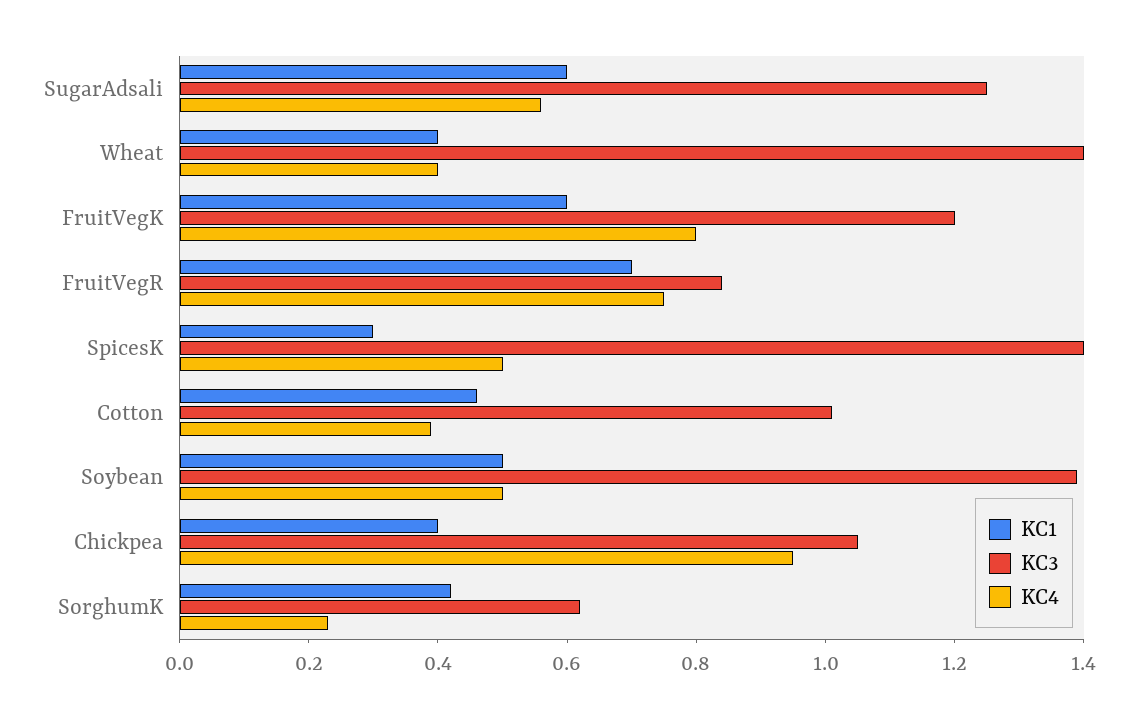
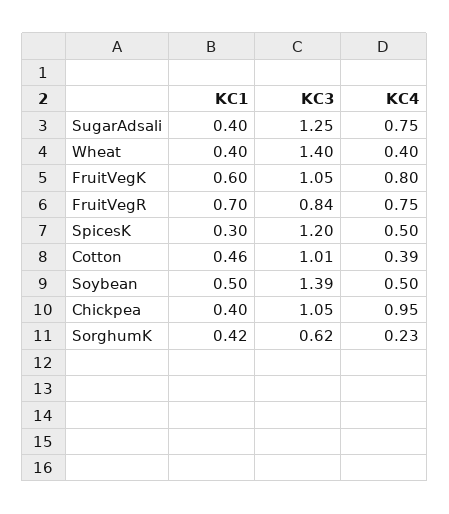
  {
    "KC1": {
-     "SugarAdsali": 0.6,
+     "SugarAdsali": 0.4,
      "Wheat": 0.4,
      "FruitVegK": 0.6,
      "FruitVegR": 0.7,
      "SpicesK": 0.3,
      "Cotton": 0.46,
      "Soybean": 0.5,
      "Chickpea": 0.4,
      "SorghumK": 0.42
    },
    "KC3": {
      "SugarAdsali": 1.25,
      "Wheat": 1.4,
-     "FruitVegK": 1.2,
+     "FruitVegK": 1.05,
      "FruitVegR": 0.84,
-     "SpicesK": 1.4,
+     "SpicesK": 1.2,
      "Cotton": 1.01,
      "Soybean": 1.39,
      "Chickpea": 1.05,
      "SorghumK": 0.62
    },
    "KC4": {
-     "SugarAdsali": 0.55,
+     "SugarAdsali": 0.75,
      "Wheat": 0.4,
      "FruitVegK": 0.8,
      "FruitVegR": 0.75,
      "SpicesK": 0.5,
      "Cotton": 0.39,
      "Soybean": 0.5,
      "Chickpea": 0.95,
      "SorghumK": 0.23
    }
  }

